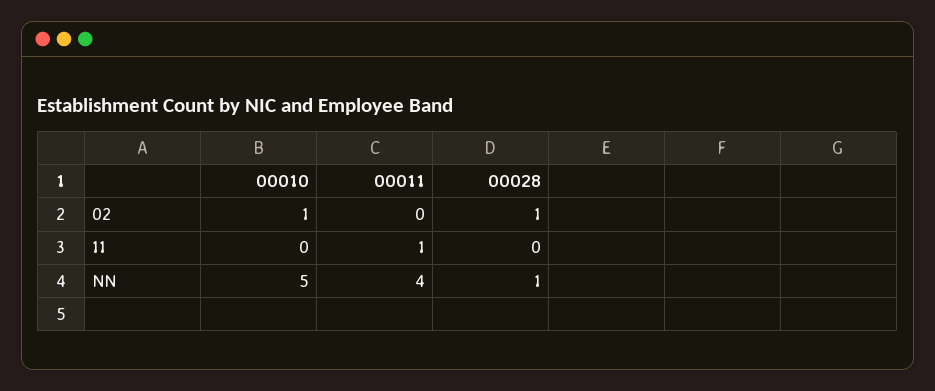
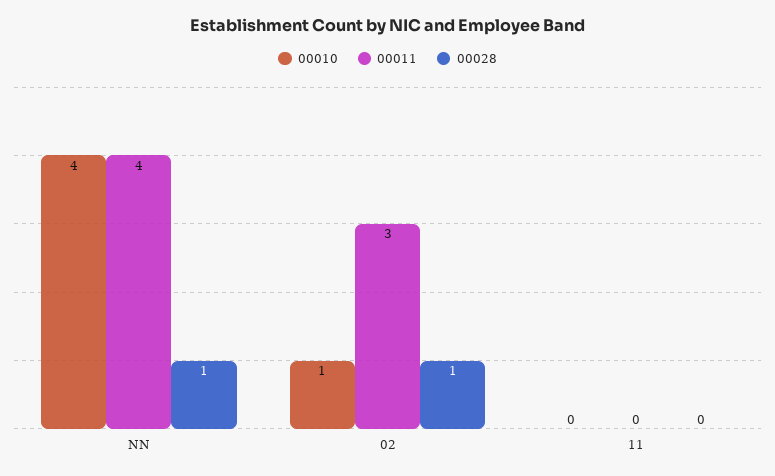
  {
    "00010": {
      "02": 1,
      "11": 0,
-     "NN": 5
+     "NN": 4
    },
    "00011": {
-     "02": 0,
+     "02": 3,
-     "11": 1,
+     "11": 0,
      "NN": 4
    },
    "00028": {
      "02": 1,
      "11": 0,
      "NN": 1
    }
  }

